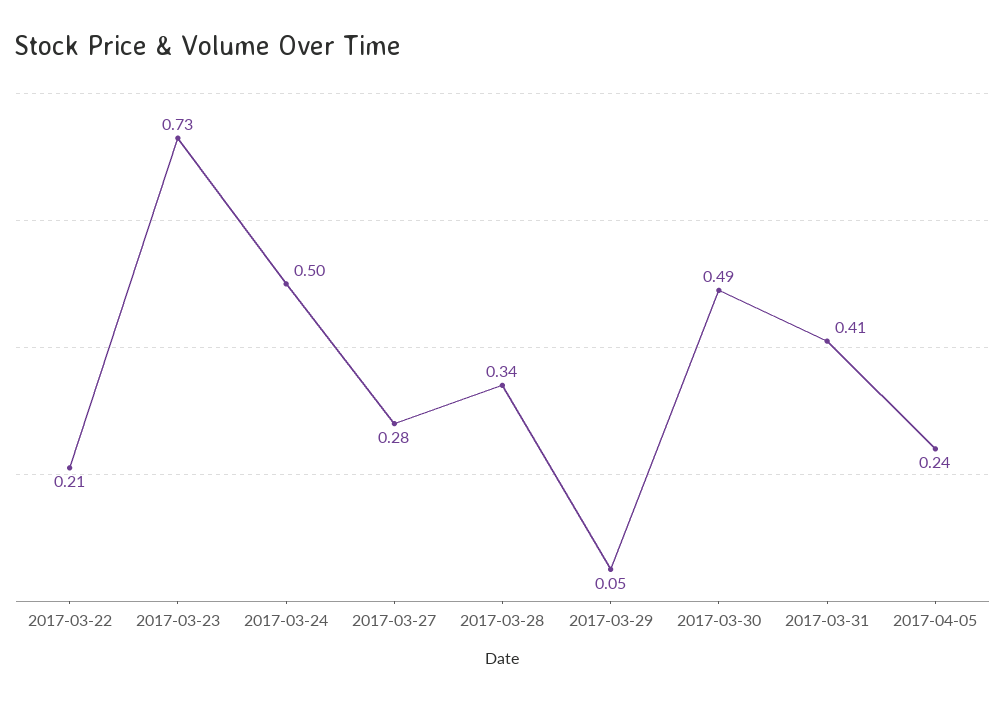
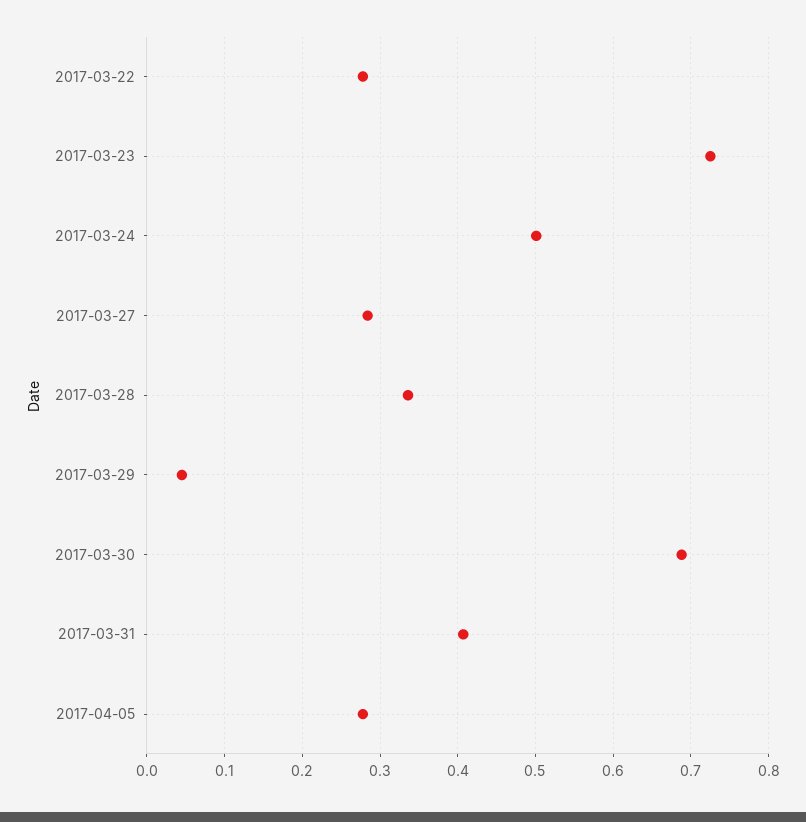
  {
-   "2017-03-22": 0.21,
+   "2017-03-22": 0.28,
    "2017-03-23": 0.73,
    "2017-03-24": 0.5,
    "2017-03-27": 0.28,
    "2017-03-28": 0.34,
    "2017-03-29": 0.05,
-   "2017-03-30": 0.49,
+   "2017-03-30": 0.69,
    "2017-03-31": 0.41,
-   "2017-04-05": 0.24
+   "2017-04-05": 0.28
  }

